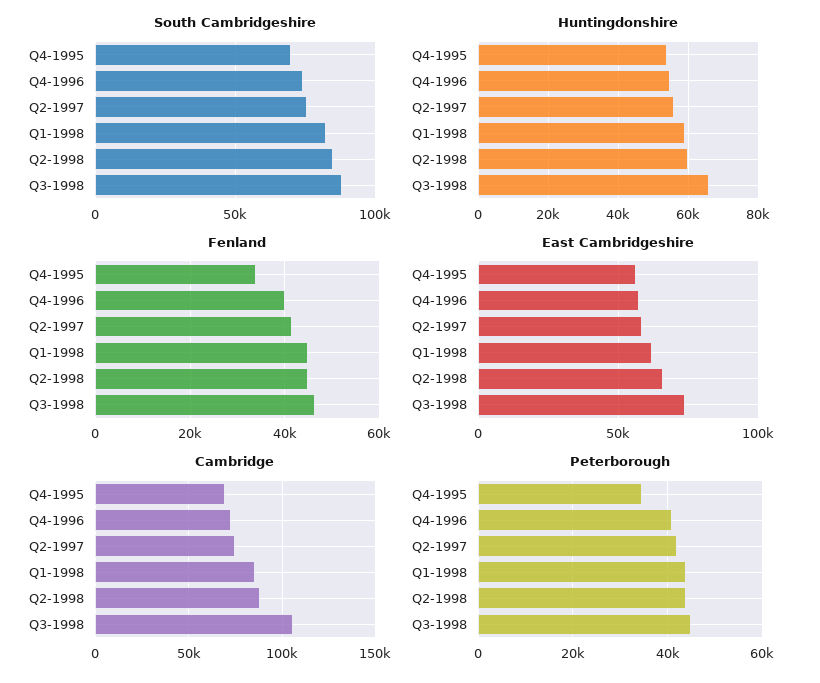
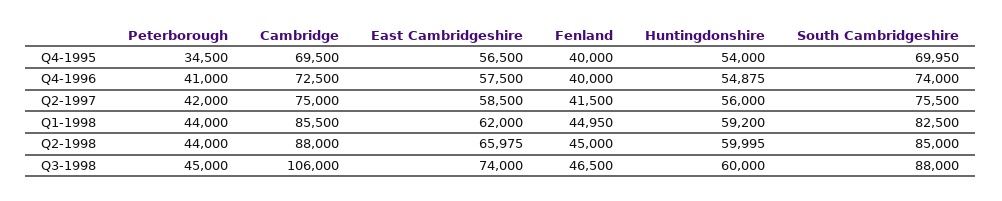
  {
    "South Cambridgeshire": {
      "Q4-1995": 69950,
      "Q4-1996": 74000,
      "Q2-1997": 75500,
      "Q1-1998": 82500,
      "Q2-1998": 85000,
      "Q3-1998": 88000
    },
    "Huntingdonshire": {
      "Q4-1995": 54000,
      "Q4-1996": 54875,
      "Q2-1997": 56000,
      "Q1-1998": 59200,
      "Q2-1998": 59995,
-     "Q3-1998": 66000
+     "Q3-1998": 60000
    },
    "Fenland": {
-     "Q4-1995": 34000,
+     "Q4-1995": 40000,
      "Q4-1996": 40000,
      "Q2-1997": 41500,
      "Q1-1998": 44950,
      "Q2-1998": 45000,
      "Q3-1998": 46500
    },
    "East Cambridgeshire": {
      "Q4-1995": 56500,
      "Q4-1996": 57500,
      "Q2-1997": 58500,
      "Q1-1998": 62000,
      "Q2-1998": 65975,
      "Q3-1998": 74000
    },
    "Cambridge": {
      "Q4-1995": 69500,
      "Q4-1996": 72500,
      "Q2-1997": 75000,
      "Q1-1998": 85500,
      "Q2-1998": 88000,
      "Q3-1998": 106000
    },
    "Peterborough": {
      "Q4-1995": 34500,
      "Q4-1996": 41000,
      "Q2-1997": 42000,
      "Q1-1998": 44000,
      "Q2-1998": 44000,
      "Q3-1998": 45000
    }
  }

